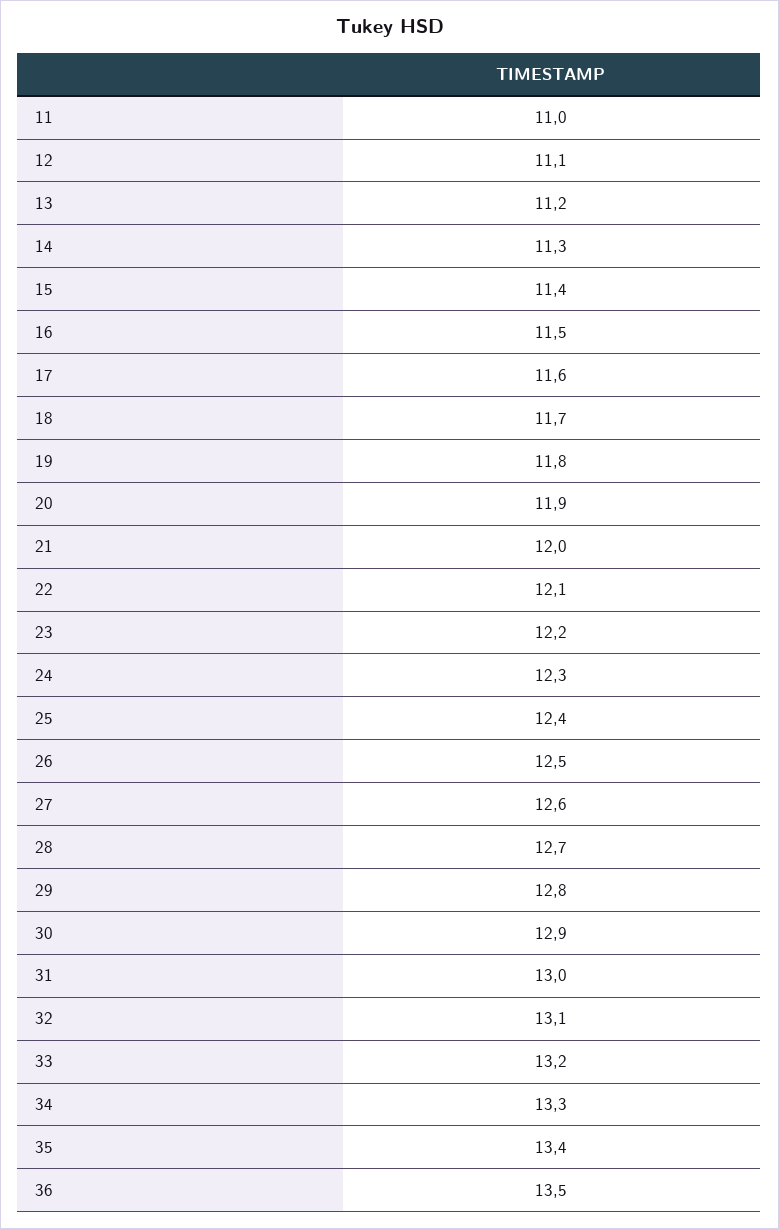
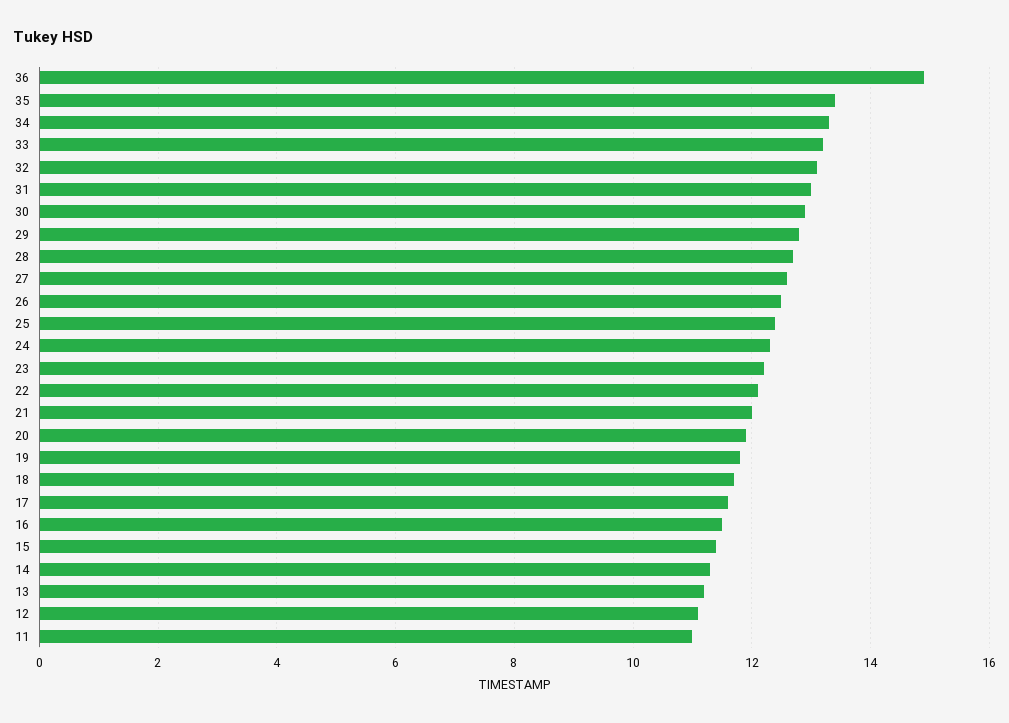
  {
    "11": 11,
    "12": 11.1,
    "13": 11.2,
    "14": 11.3,
    "15": 11.4,
    "16": 11.5,
    "17": 11.6,
    "18": 11.7,
    "19": 11.8,
    "20": 11.9,
    "21": 12,
    "22": 12.1,
    "23": 12.2,
    "24": 12.3,
    "25": 12.4,
    "26": 12.5,
    "27": 12.6,
    "28": 12.7,
    "29": 12.8,
    "30": 12.9,
    "31": 13,
    "32": 13.1,
    "33": 13.2,
    "34": 13.3,
    "35": 13.4,
-   "36": 13.5
+   "36": 15
  }

